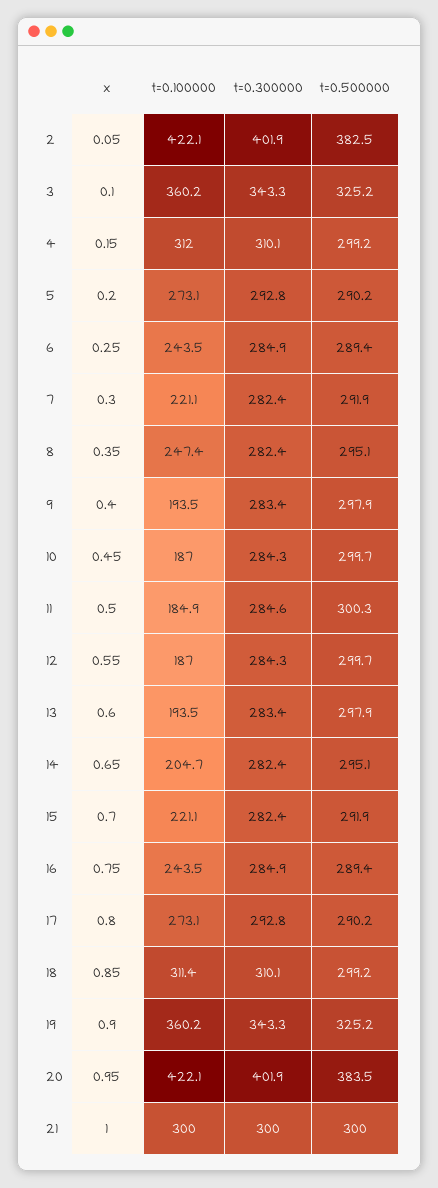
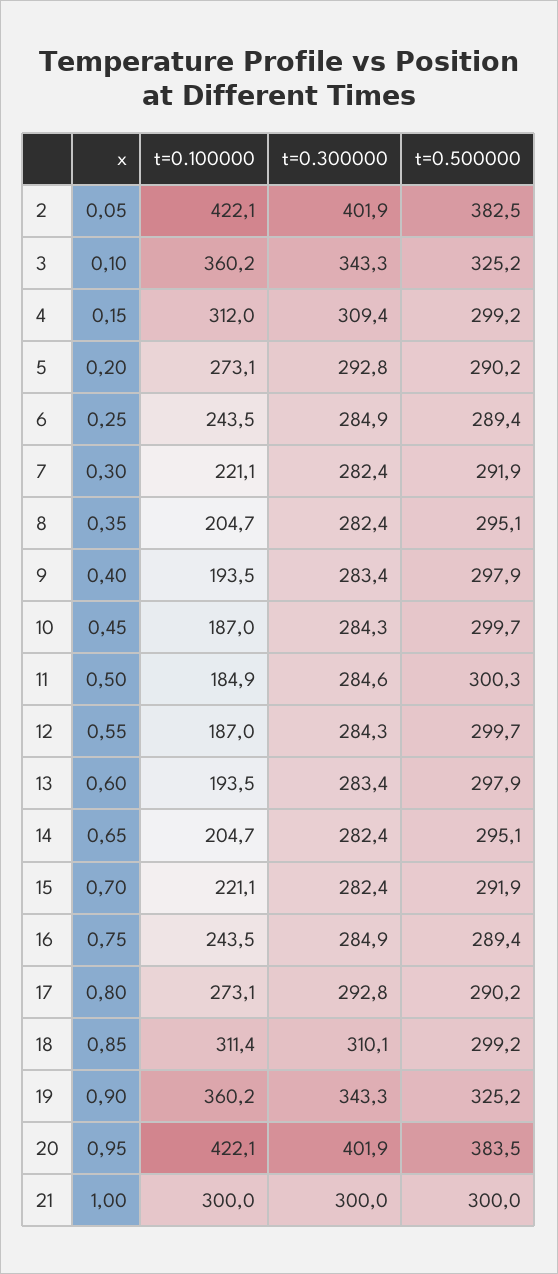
  {
    "x": {
      "2": 0.05,
      "3": 0.1,
      "4": 0.15,
      "5": 0.2,
      "6": 0.25,
      "7": 0.3,
      "8": 0.35,
      "9": 0.4,
      "10": 0.45,
      "11": 0.5,
      "12": 0.55,
      "13": 0.6,
      "14": 0.65,
      "15": 0.7,
      "16": 0.75,
      "17": 0.8,
      "18": 0.85,
      "19": 0.9,
      "20": 0.95,
      "21": 1
    },
    "t=0.100000": {
      "2": 422.1,
      "3": 360.2,
      "4": 312,
      "5": 273.1,
      "6": 243.5,
      "7": 221.1,
-     "8": 247.4,
+     "8": 204.7,
      "9": 193.5,
      "10": 187,
      "11": 184.9,
      "12": 187,
      "13": 193.5,
      "14": 204.7,
      "15": 221.1,
      "16": 243.5,
      "17": 273.1,
      "18": 311.4,
      "19": 360.2,
      "20": 422.1,
      "21": 300
    },
    "t=0.300000": {
      "2": 401.9,
      "3": 343.3,
-     "4": 310.1,
+     "4": 309.4,
      "5": 292.8,
      "6": 284.9,
      "7": 282.4,
      "8": 282.4,
      "9": 283.4,
      "10": 284.3,
      "11": 284.6,
      "12": 284.3,
      "13": 283.4,
      "14": 282.4,
      "15": 282.4,
      "16": 284.9,
      "17": 292.8,
      "18": 310.1,
      "19": 343.3,
      "20": 401.9,
      "21": 300
    },
    "t=0.500000": {
      "2": 382.5,
      "3": 325.2,
      "4": 299.2,
      "5": 290.2,
      "6": 289.4,
      "7": 291.9,
      "8": 295.1,
      "9": 297.9,
      "10": 299.7,
      "11": 300.3,
      "12": 299.7,
      "13": 297.9,
      "14": 295.1,
      "15": 291.9,
      "16": 289.4,
      "17": 290.2,
      "18": 299.2,
      "19": 325.2,
      "20": 383.5,
      "21": 300
    }
  }

